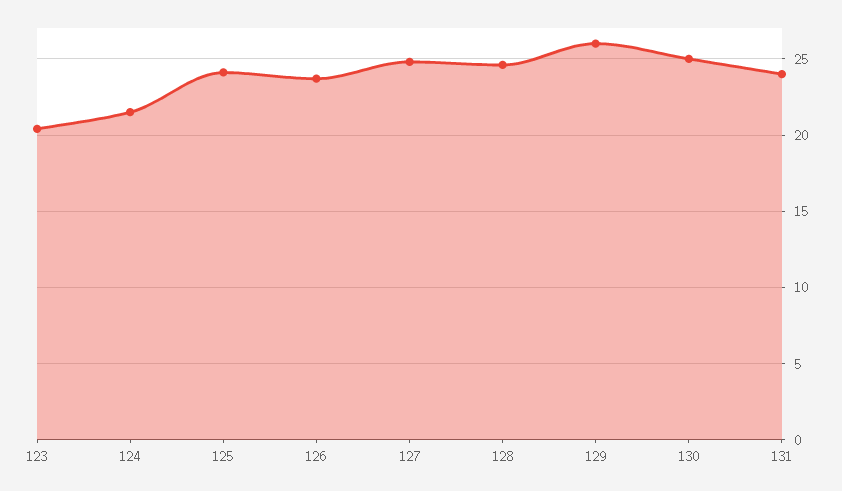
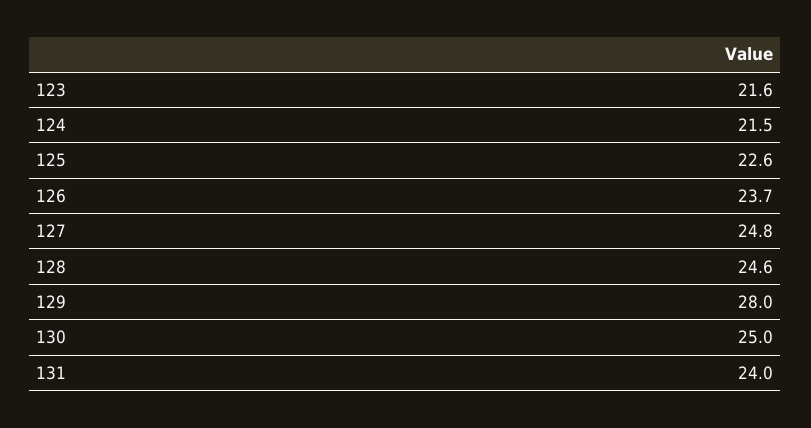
  {
-   "123": 20.5,
+   "123": 21.6,
    "124": 21.5,
-   "125": 24,
+   "125": 22.6,
    "126": 23.7,
    "127": 24.8,
    "128": 24.6,
-   "129": 26,
+   "129": 28,
    "130": 25,
    "131": 24
  }

